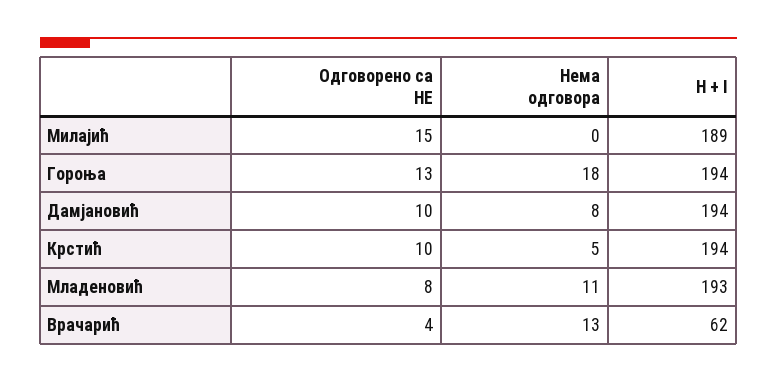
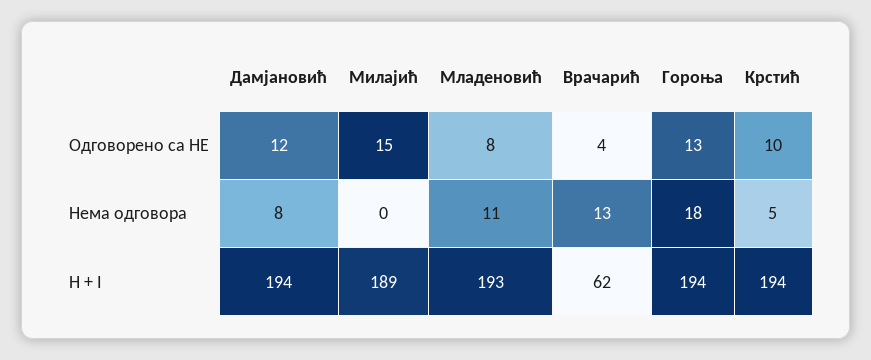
  {
    "Одговорено са НЕ": {
      "Милајић": 15,
      "Гороња": 13,
-     "Дамјановић": 10,
+     "Дамјановић": 12,
      "Крстић": 10,
      "Младеновић": 8,
      "Врачарић": 4
    },
    "Нема одговора": {
      "Милајић": 0,
      "Гороња": 18,
      "Дамјановић": 8,
      "Крстић": 5,
      "Младеновић": 11,
      "Врачарић": 13
    },
    "H + I": {
      "Милајић": 189,
      "Гороња": 194,
      "Дамјановић": 194,
      "Крстић": 194,
      "Младеновић": 193,
      "Врачарић": 62
    }
  }

